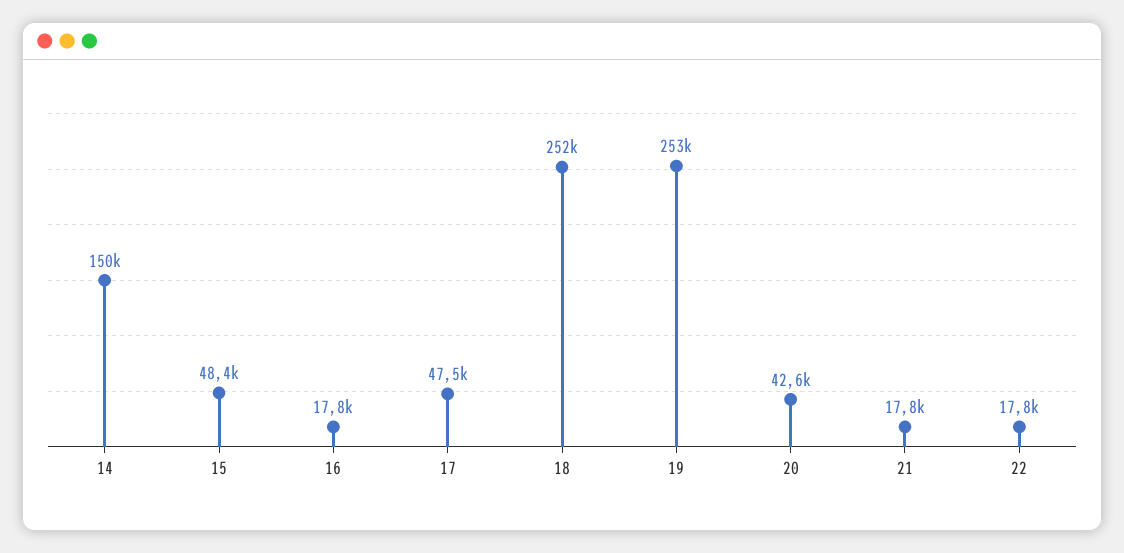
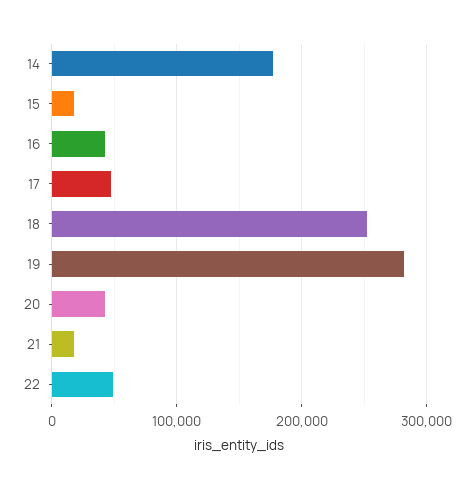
  {
-   "14": 150000,
+   "14": 180000,
-   "15": 48400,
+   "15": 20000,
-   "16": 17800,
+   "16": 40000,
    "17": 47500,
    "18": 252000,
-   "19": 253000,
+   "19": 280000,
    "20": 42600,
    "21": 17800,
-   "22": 17800
+   "22": 50000
  }

